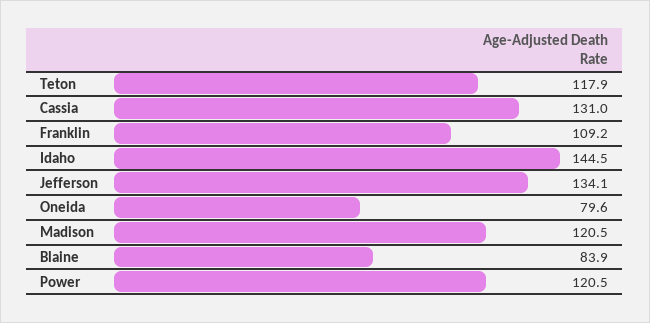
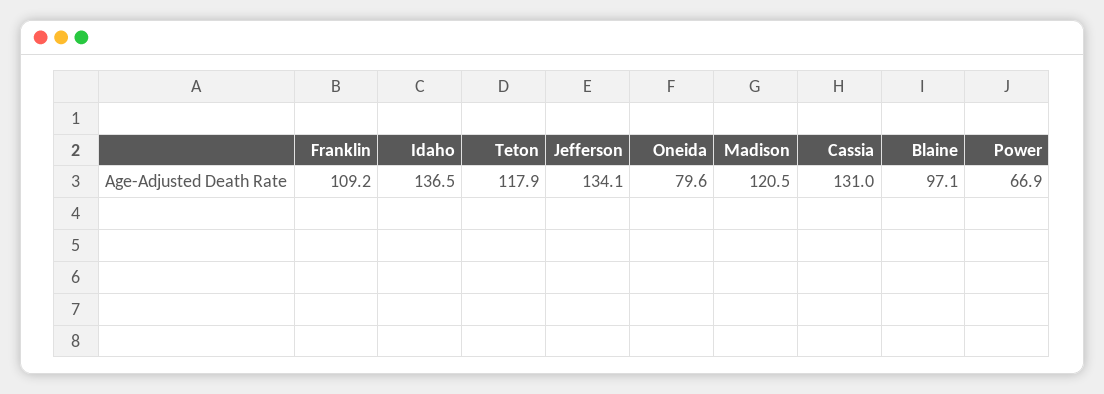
  {
    "Teton": 117.9,
    "Cassia": 131,
    "Franklin": 109.2,
-   "Idaho": 144.5,
+   "Idaho": 136.5,
    "Jefferson": 134.1,
    "Oneida": 79.6,
    "Madison": 120.5,
-   "Blaine": 83.9,
+   "Blaine": 97.1,
-   "Power": 120.5
+   "Power": 66.9
  }

